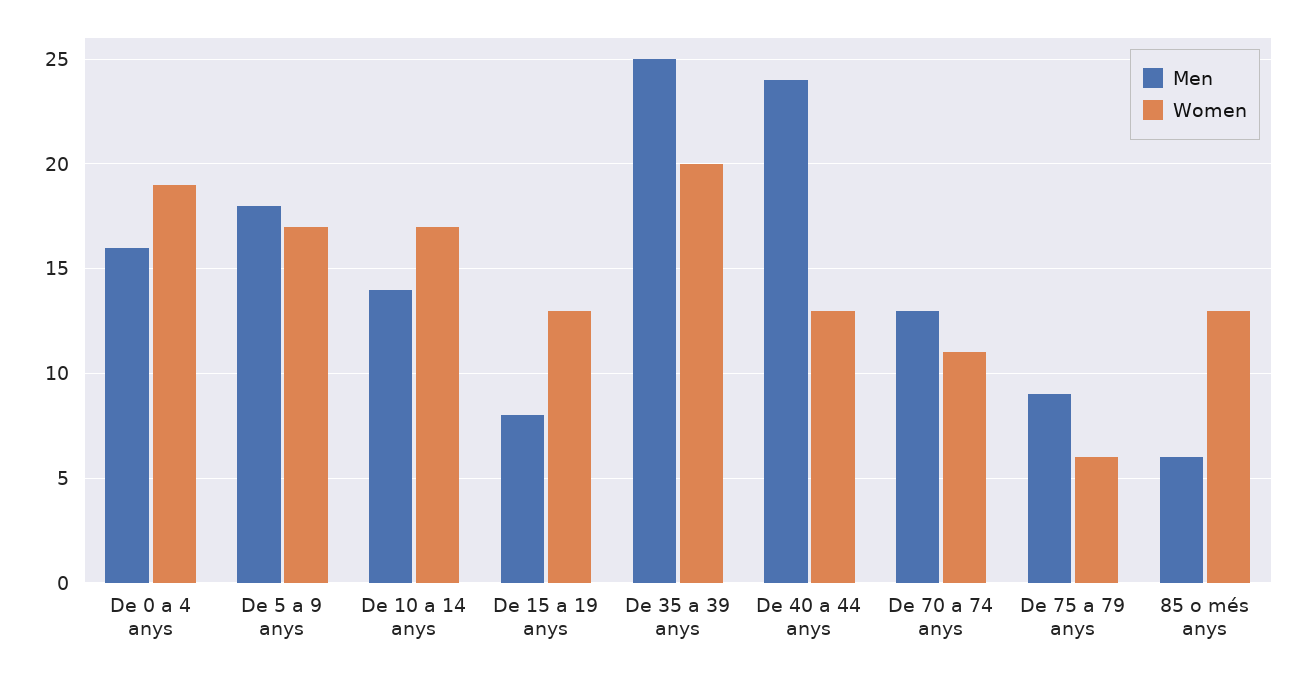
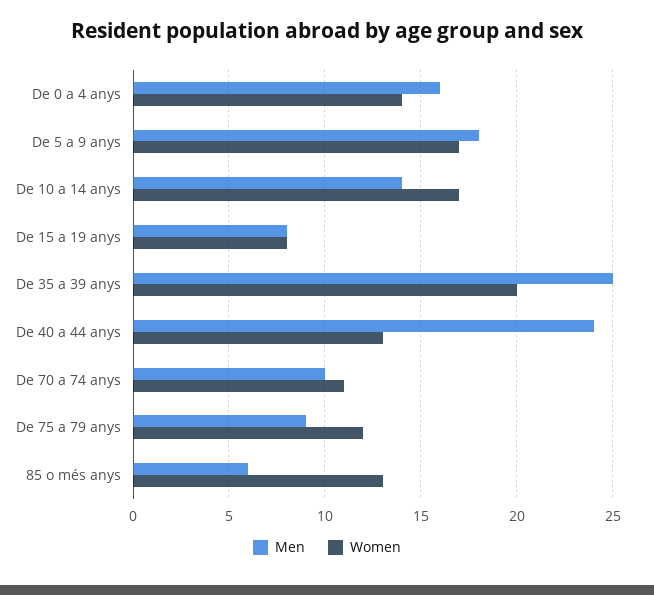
  {
    "Men": {
      "De 0 a 4 anys": 16,
      "De 5 a 9 anys": 18,
      "De 10 a 14 anys": 14,
      "De 15 a 19 anys": 8,
      "De 35 a 39 anys": 25,
      "De 40 a 44 anys": 24,
-     "De 70 a 74 anys": 13,
+     "De 70 a 74 anys": 10,
      "De 75 a 79 anys": 9,
      "85 o més anys": 6
    },
    "Women": {
-     "De 0 a 4 anys": 19,
+     "De 0 a 4 anys": 14,
      "De 5 a 9 anys": 17,
      "De 10 a 14 anys": 17,
-     "De 15 a 19 anys": 13,
+     "De 15 a 19 anys": 8,
      "De 35 a 39 anys": 20,
      "De 40 a 44 anys": 13,
      "De 70 a 74 anys": 11,
-     "De 75 a 79 anys": 6,
+     "De 75 a 79 anys": 12,
      "85 o més anys": 13
    }
  }

